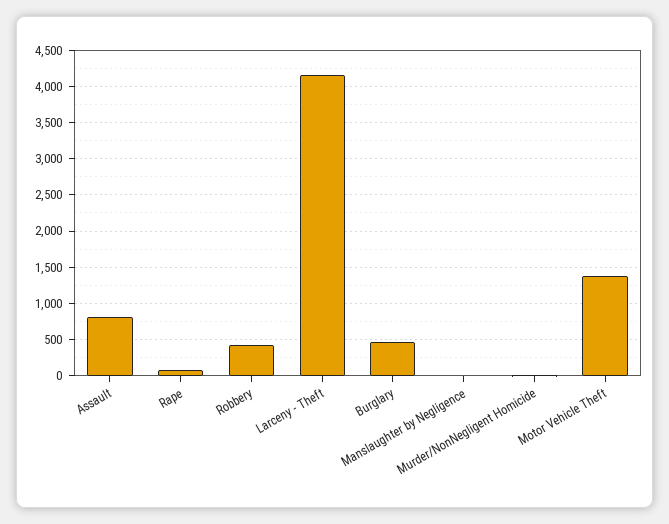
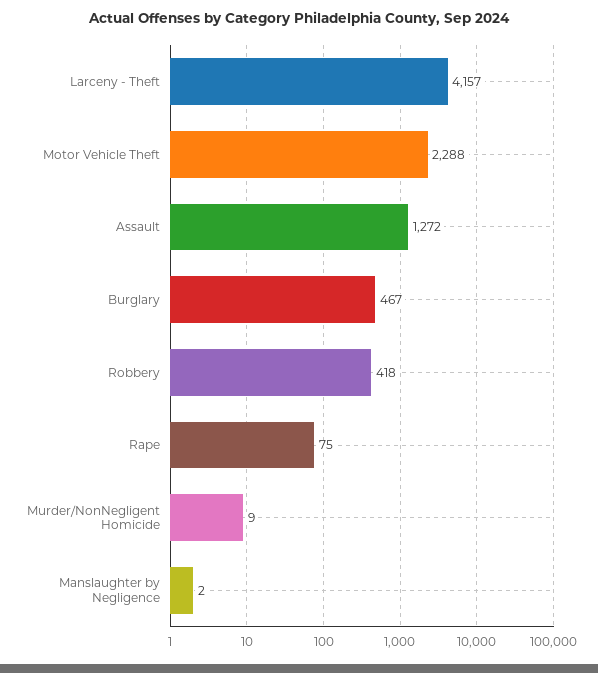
  {
-   "Assault": 800,
+   "Assault": 1272,
    "Rape": 75,
    "Robbery": 418,
    "Larceny - Theft": 4157,
    "Burglary": 467,
    "Manslaughter by Negligence": 2,
    "Murder/NonNegligent Homicide": 9,
-   "Motor Vehicle Theft": 1400
+   "Motor Vehicle Theft": 2288
  }

